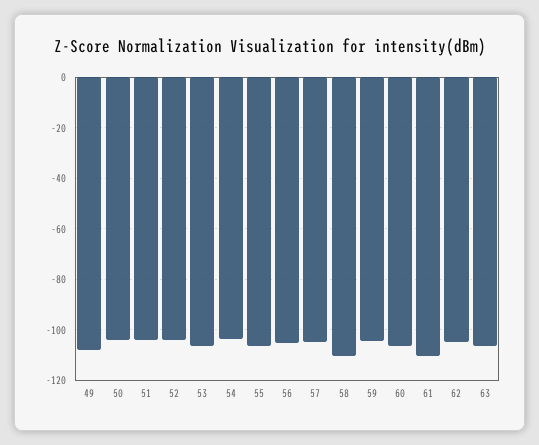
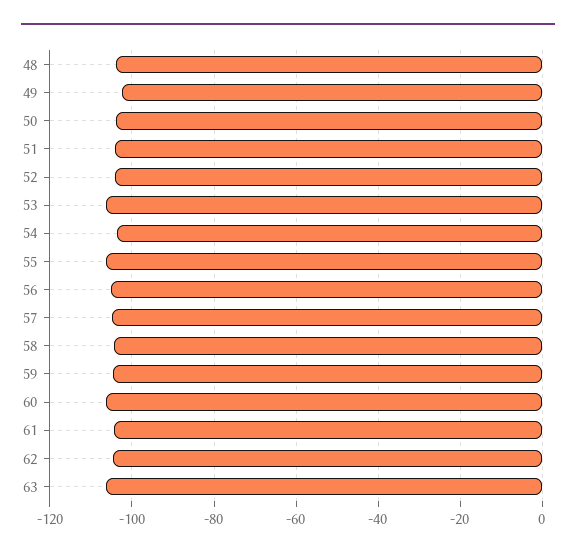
  {
-   "49": -107.5,
+   "49": -102,
    "50": -104,
    "51": -104,
    "52": -104,
    "53": -106,
    "54": -104,
    "55": -106,
    "56": -106,
    "57": -104,
-   "58": -110,
+   "58": -104,
    "59": -104,
    "60": -106,
-   "61": -110,
+   "61": -104,
    "62": -104,
-   "63": -106
+   "63": -106,
+   "48": -104
  }

